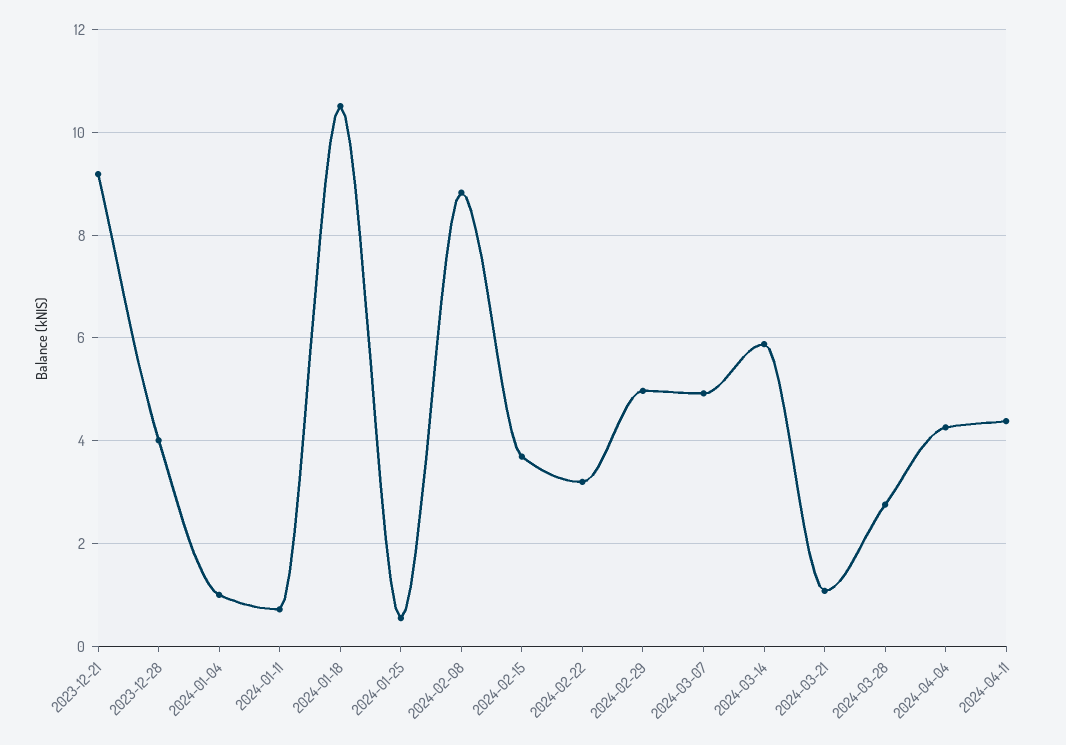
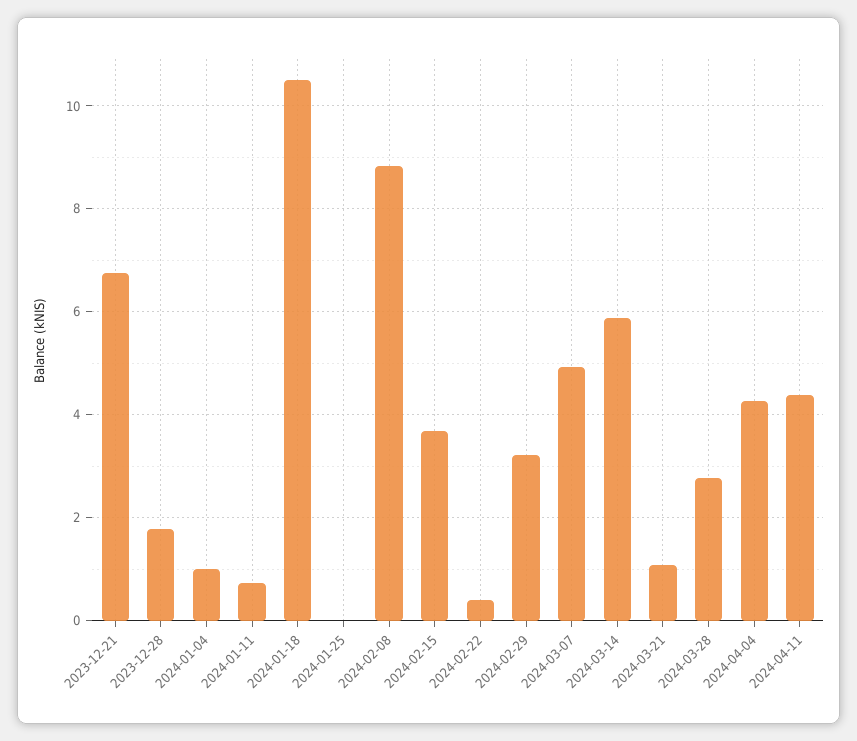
  {
-   "2023-12-21": 9.2,
+   "2023-12-21": 6.8,
-   "2023-12-28": 4,
+   "2023-12-28": 1.8,
    "2024-01-04": 1,
    "2024-01-11": 0.8,
    "2024-01-18": 10.6,
-   "2024-01-25": 0.6,
+   "2024-01-25": 0,
    "2024-02-08": 8.8,
    "2024-02-15": 3.6,
-   "2024-02-22": 3.2,
+   "2024-02-22": 0.4,
-   "2024-02-29": 5,
+   "2024-02-29": 3.2,
    "2024-03-07": 5,
    "2024-03-14": 5.8,
    "2024-03-21": 1,
    "2024-03-28": 2.8,
    "2024-04-04": 4.2,
    "2024-04-11": 4.4
  }

